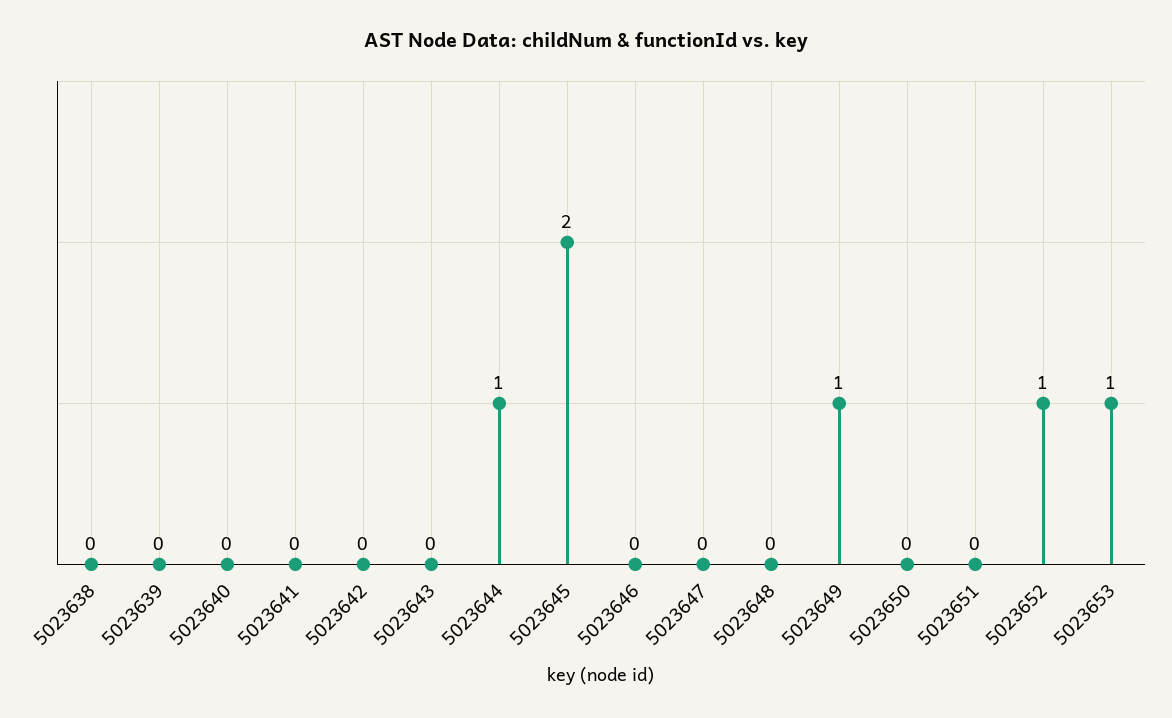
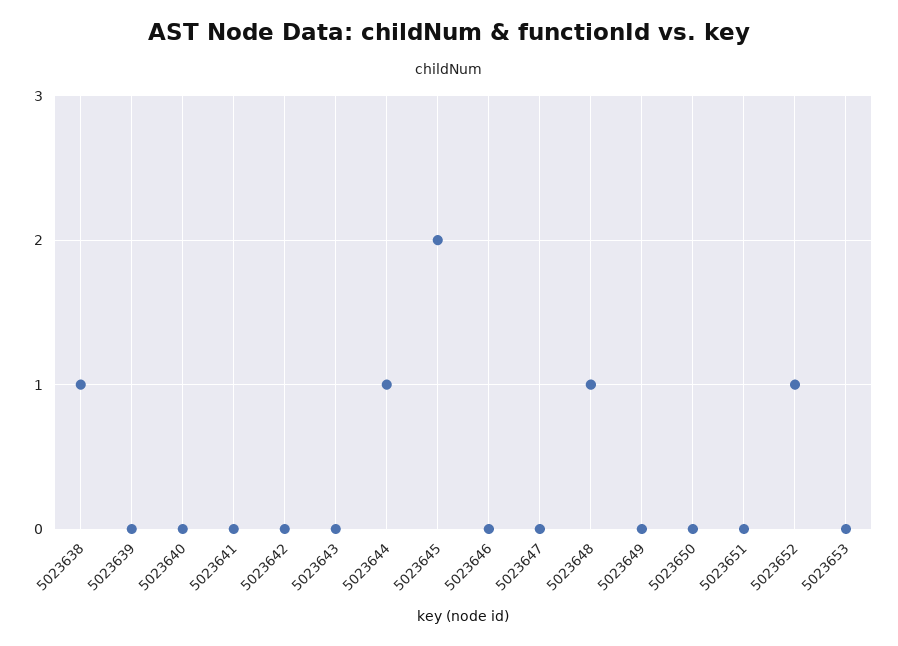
  {
-   "5023638": 0,
+   "5023638": 1,
    "5023639": 0,
    "5023640": 0,
    "5023641": 0,
    "5023642": 0,
    "5023643": 0,
    "5023644": 1,
    "5023645": 2,
    "5023646": 0,
    "5023647": 0,
-   "5023648": 0,
+   "5023648": 1,
-   "5023649": 1,
+   "5023649": 0,
    "5023650": 0,
    "5023651": 0,
    "5023652": 1,
-   "5023653": 1
+   "5023653": 0
  }

